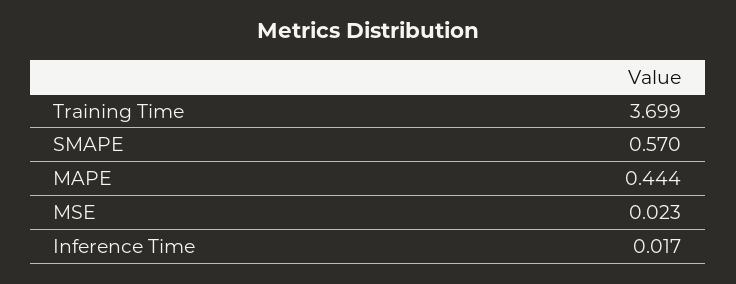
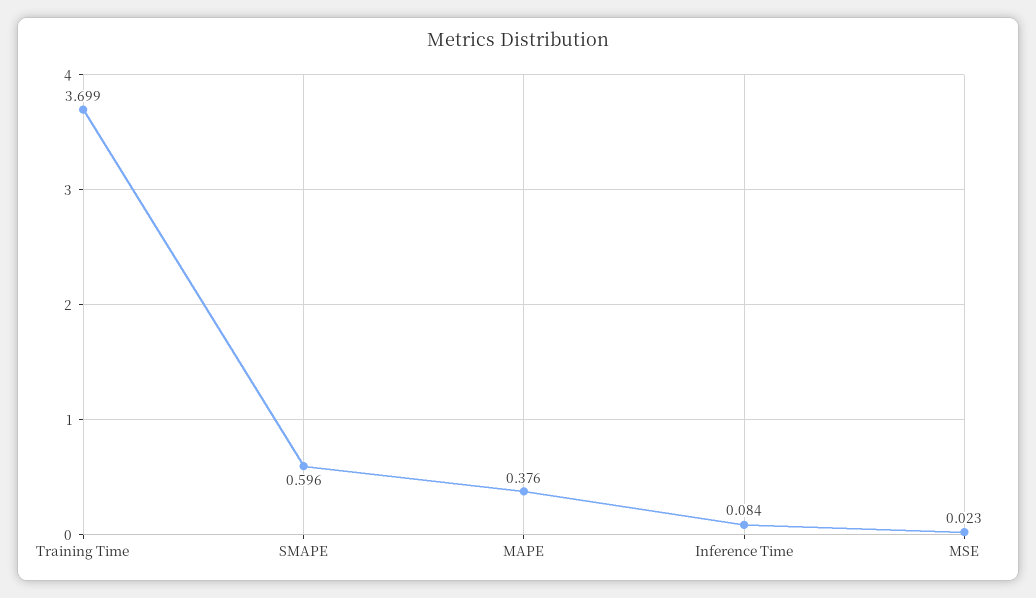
  {
    "Training Time": 3.699,
-   "SMAPE": 0.57,
+   "SMAPE": 0.596,
-   "MAPE": 0.444,
+   "MAPE": 0.376,
    "MSE": 0.023,
-   "Inference Time": 0.017
+   "Inference Time": 0.084
  }

